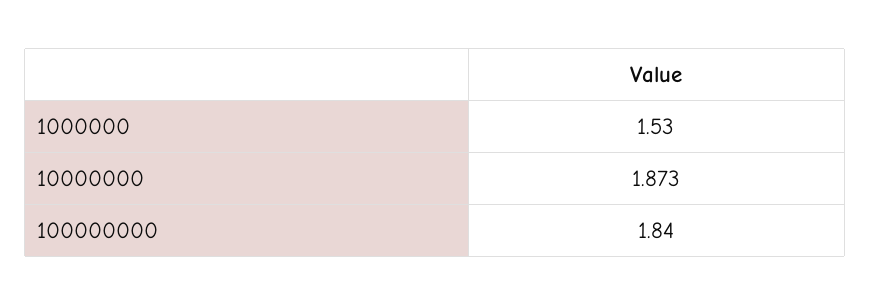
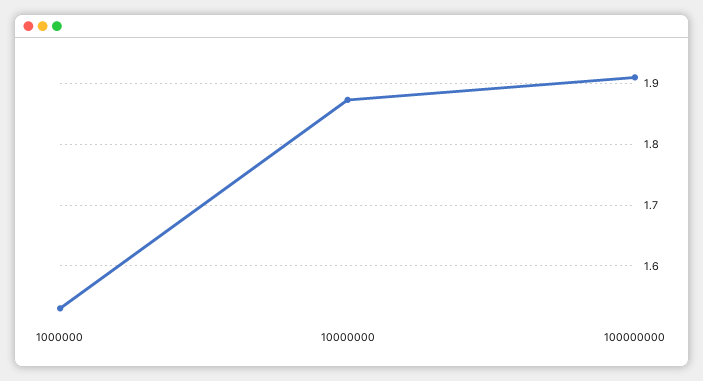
  {
    "1000000": 1.53,
    "10000000": 1.873,
-   "100000000": 1.84
+   "100000000": 1.91
  }

